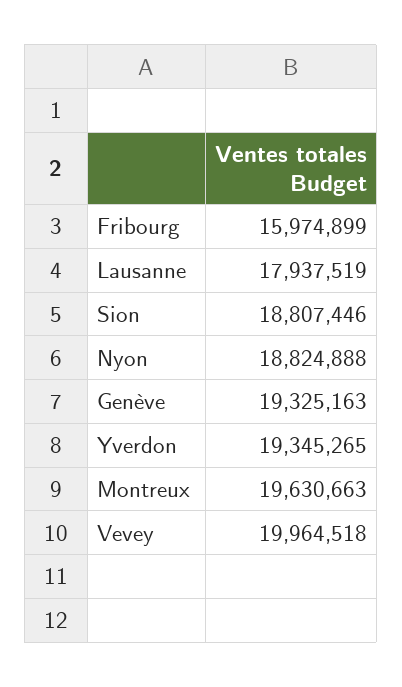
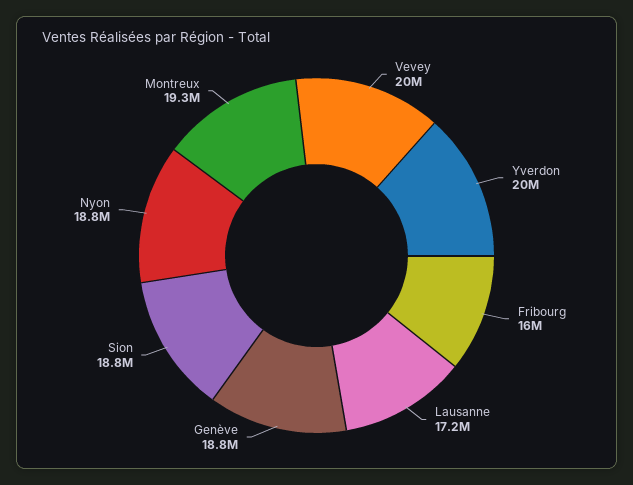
  {
    "Fribourg": 15974899,
-   "Lausanne": 17937519,
+   "Lausanne": 17200000,
    "Sion": 18807446,
    "Nyon": 18824888,
-   "Genève": 19325163,
+   "Genève": 18800000,
-   "Yverdon": 19345265,
+   "Yverdon": 20000000,
-   "Montreux": 19630663,
+   "Montreux": 19300000,
    "Vevey": 19964518
  }

